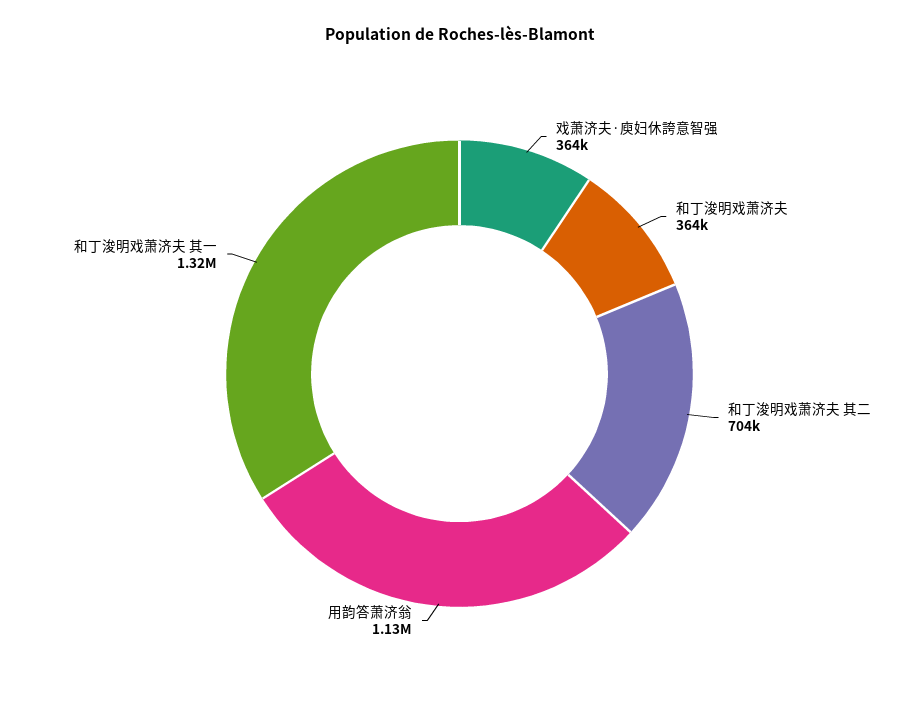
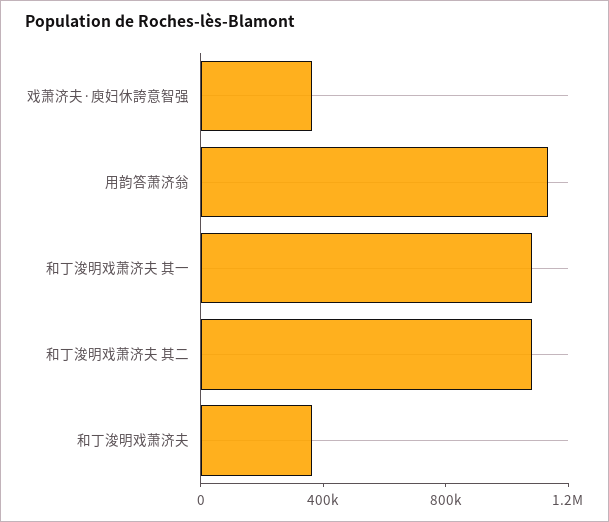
  {
    "戏萧济夫·庾妇休誇意智强": 364000,
    "和丁浚明戏萧济夫": 364000,
-   "和丁浚明戏萧济夫 其二": 704000,
+   "和丁浚明戏萧济夫 其二": 1100000,
    "用韵答萧济翁": 1130000,
-   "和丁浚明戏萧济夫 其一": 1320000
+   "和丁浚明戏萧济夫 其一": 1100000
  }

